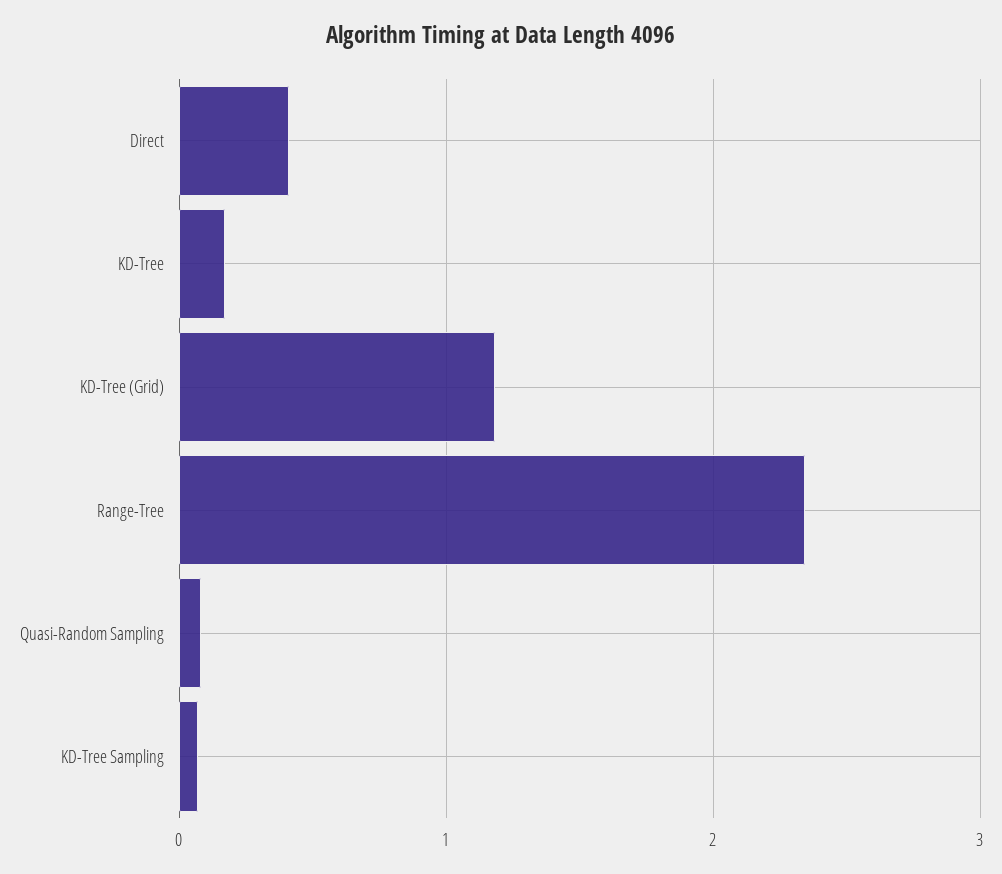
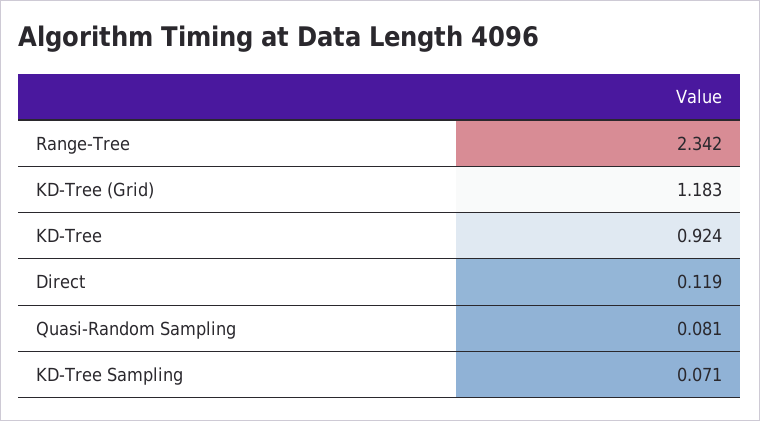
  {
-   "Direct": 0.4,
+   "Direct": 0.119,
-   "KD-Tree": 0.2,
+   "KD-Tree": 0.924,
    "KD-Tree (Grid)": 1.183,
    "Range-Tree": 2.342,
    "Quasi-Random Sampling": 0.081,
    "KD-Tree Sampling": 0.071
  }

